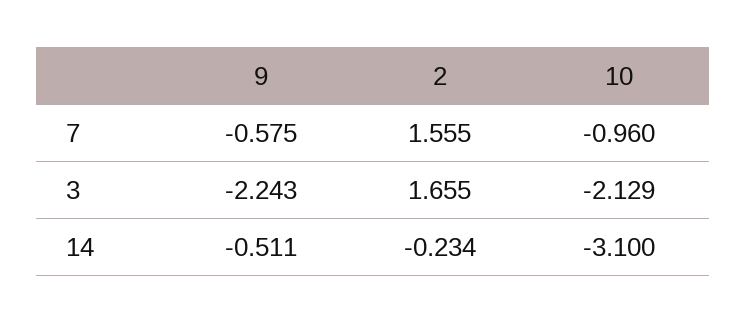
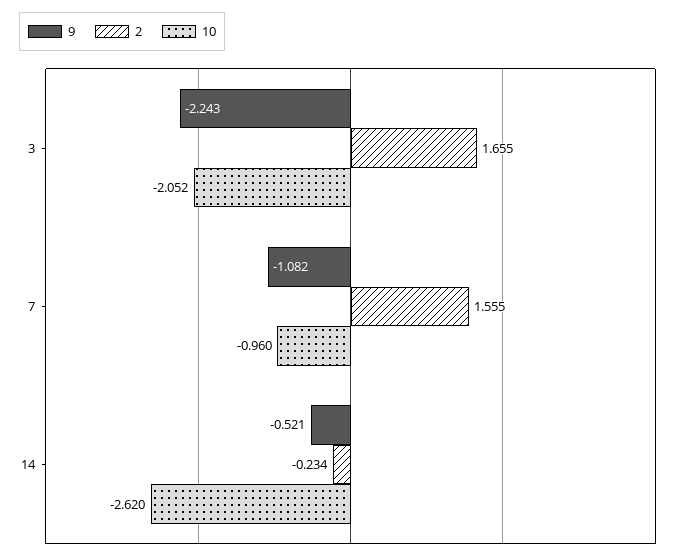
  {
    "9": {
-     "7": -0.575,
+     "7": -1.082,
      "3": -2.243,
-     "14": -0.511
+     "14": -0.521
    },
    "2": {
      "7": 1.555,
      "3": 1.655,
      "14": -0.234
    },
    "10": {
      "7": -0.96,
-     "3": -2.129,
+     "3": -2.052,
-     "14": -3.1
+     "14": -2.62
    }
  }

